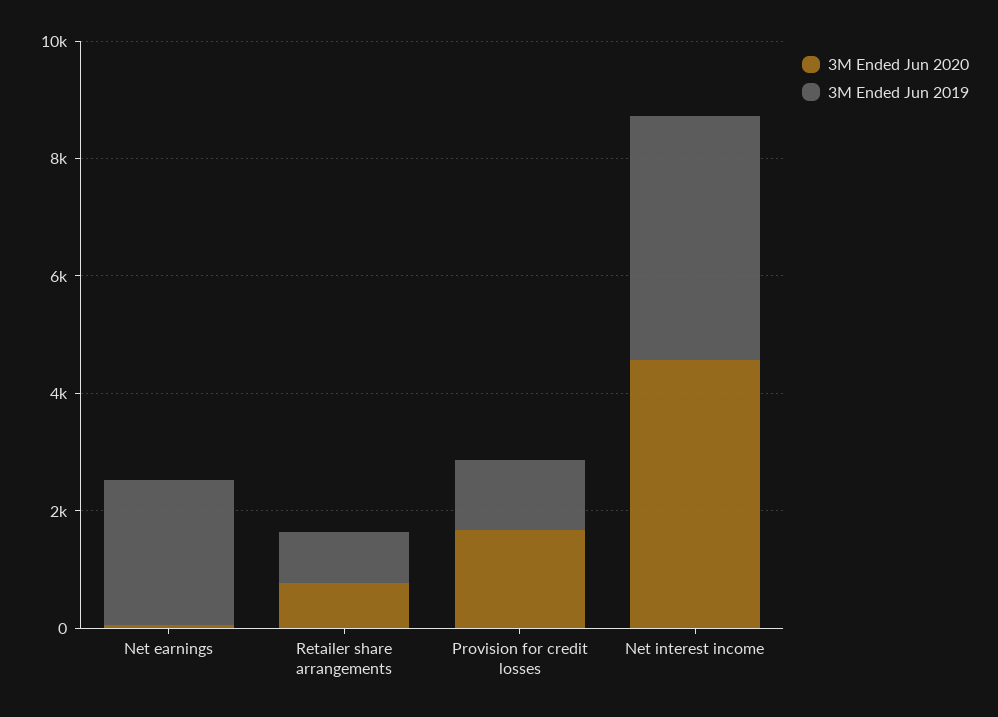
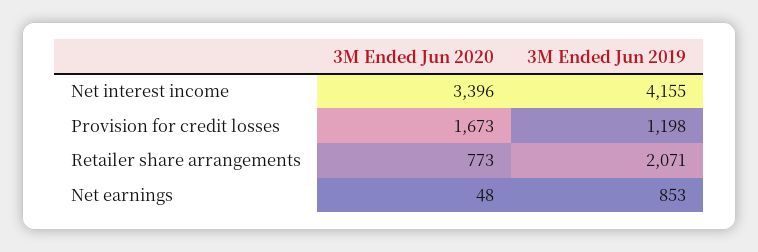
  {
    "3M Ended Jun 2020": {
      "Net earnings": 48,
      "Retailer share arrangements": 773,
      "Provision for credit losses": 1673,
-     "Net interest income": 4500
+     "Net interest income": 3396
    },
    "3M Ended Jun 2019": {
-     "Net earnings": 2500,
+     "Net earnings": 853,
-     "Retailer share arrangements": 1000,
+     "Retailer share arrangements": 2071,
      "Provision for credit losses": 1198,
      "Net interest income": 4155
    }
  }

